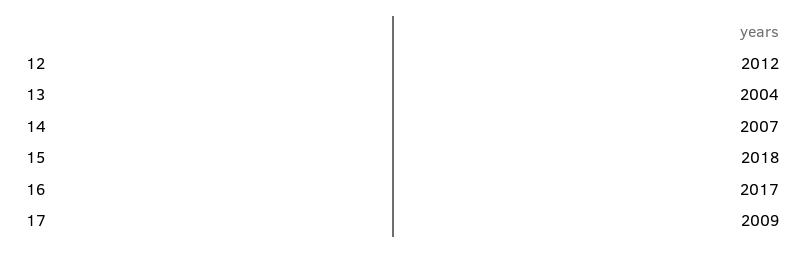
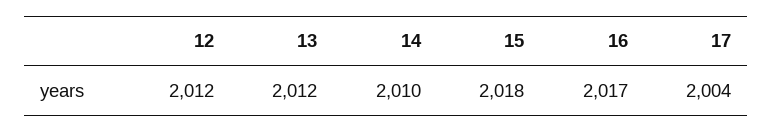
  {
    "12": 2012,
-   "13": 2004,
+   "13": 2012,
-   "14": 2007,
+   "14": 2010,
    "15": 2018,
    "16": 2017,
-   "17": 2009
+   "17": 2004
  }

